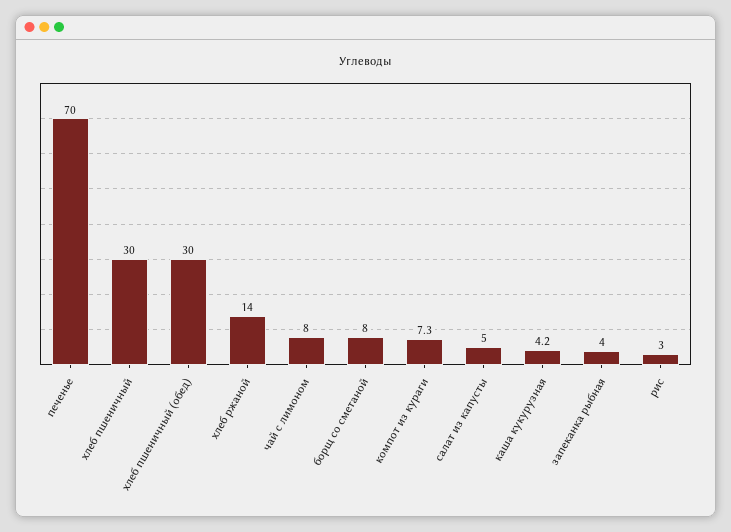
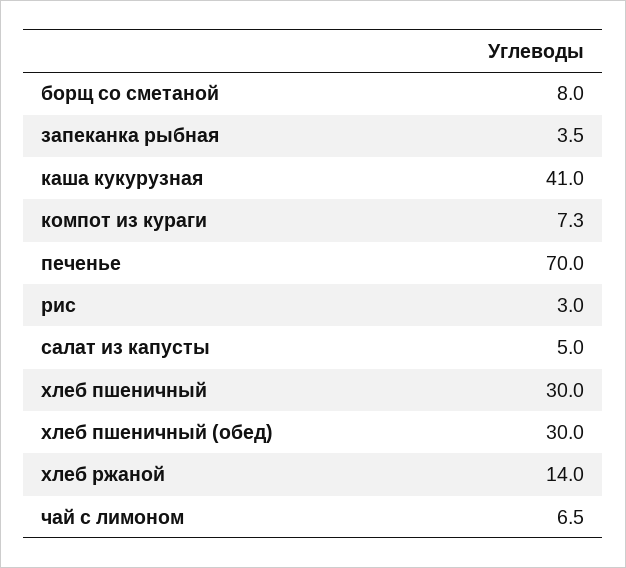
  {
    "печенье": 70,
    "хлеб пшеничный": 30,
    "хлеб пшеничный (обед)": 30,
    "хлеб ржаной": 14,
-   "чай с лимоном": 8,
+   "чай с лимоном": 6.5,
    "борщ со сметаной": 8,
    "компот из кураги": 7.3,
    "салат из капусты": 5,
-   "каша кукурузная": 4.2,
+   "каша кукурузная": 41,
-   "запеканка рыбная": 4,
+   "запеканка рыбная": 3.5,
    "рис": 3
  }

